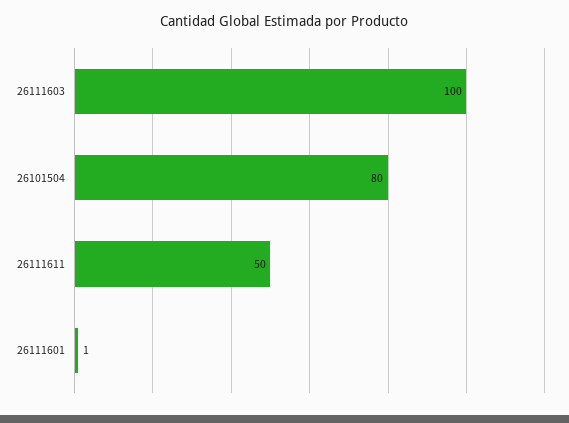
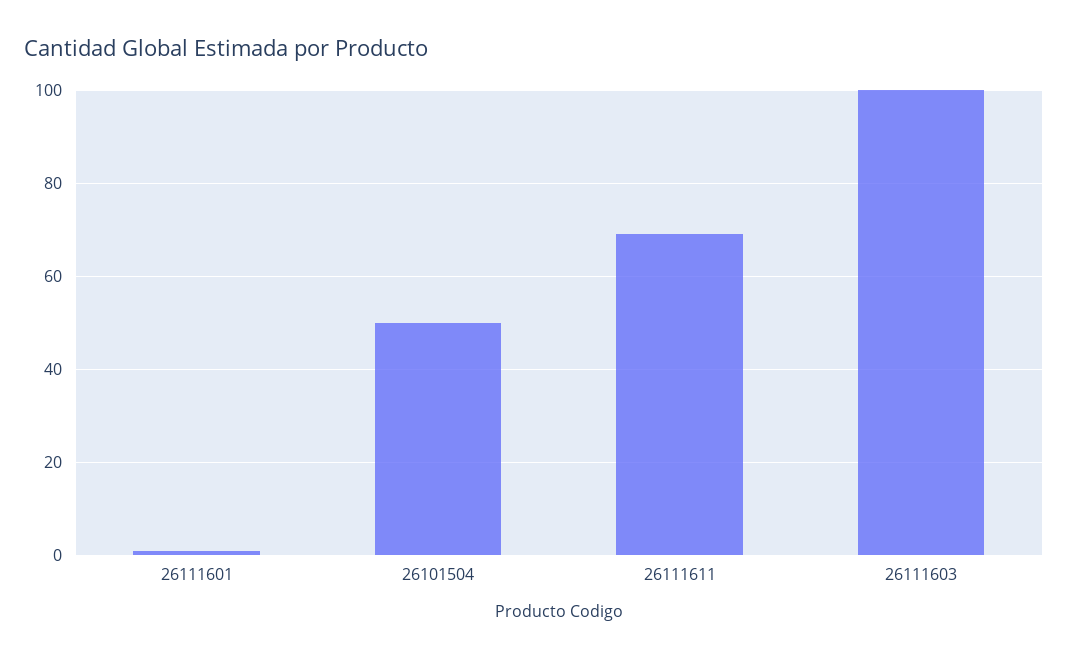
  {
    "26111603": 100,
-   "26101504": 80,
+   "26101504": 50,
-   "26111611": 50,
+   "26111611": 70,
    "26111601": 1
  }

